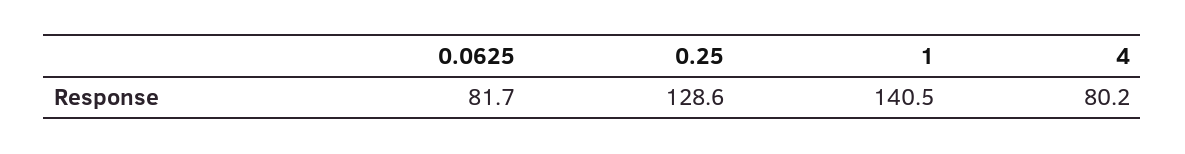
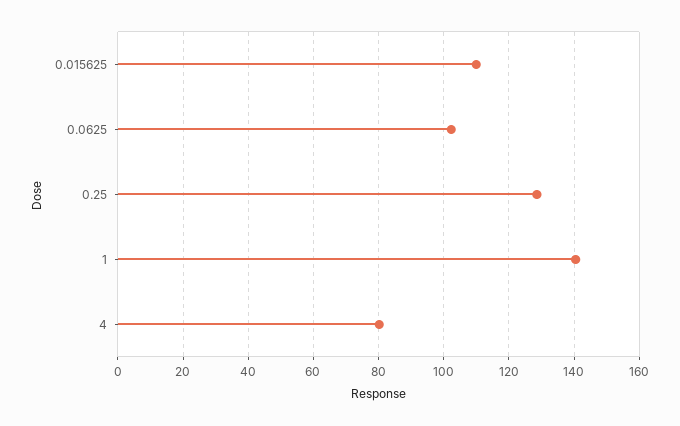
  {
-   "0.0625": 81.7,
+   "0.0625": 102,
    "0.25": 128.6,
    "1": 140.5,
-   "4": 80.2
+   "4": 80.2,
+   "0.015625": 110
  }

